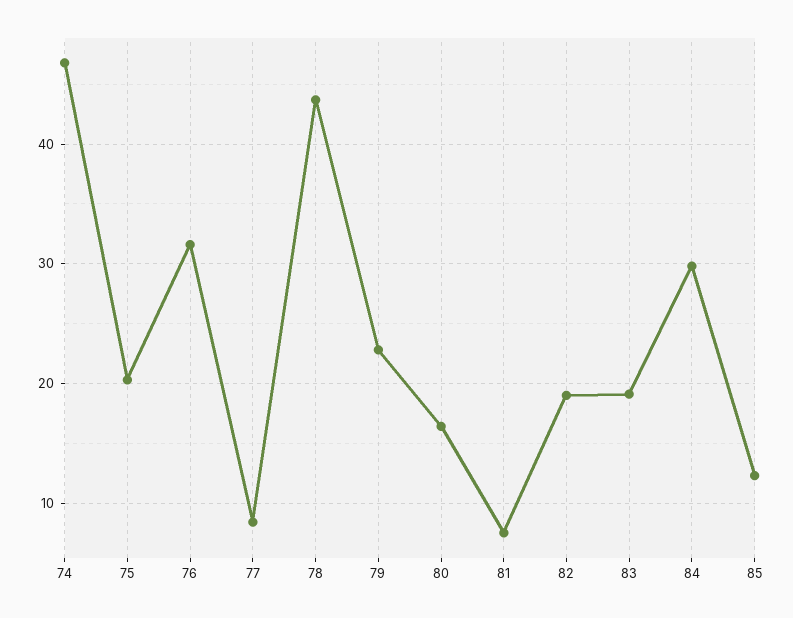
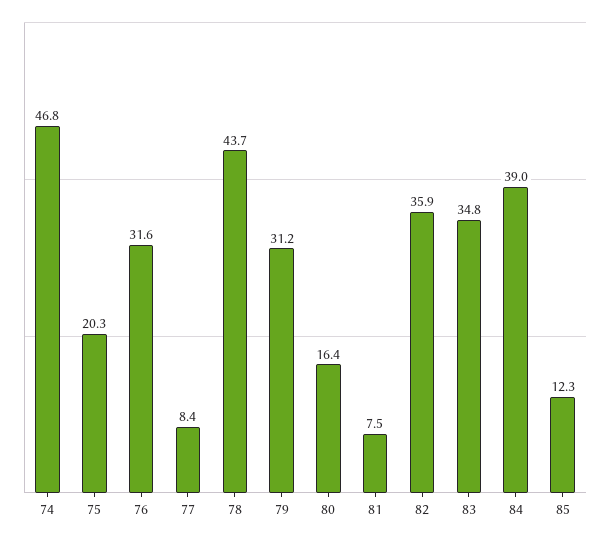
  {
    "74": 46.8,
    "75": 20.3,
    "76": 31.6,
    "77": 8.4,
    "78": 43.7,
-   "79": 23,
+   "79": 31.2,
    "80": 16.4,
    "81": 7.5,
-   "82": 19,
+   "82": 35.9,
-   "83": 19,
+   "83": 34.8,
-   "84": 30,
+   "84": 39,
    "85": 12.3
  }

